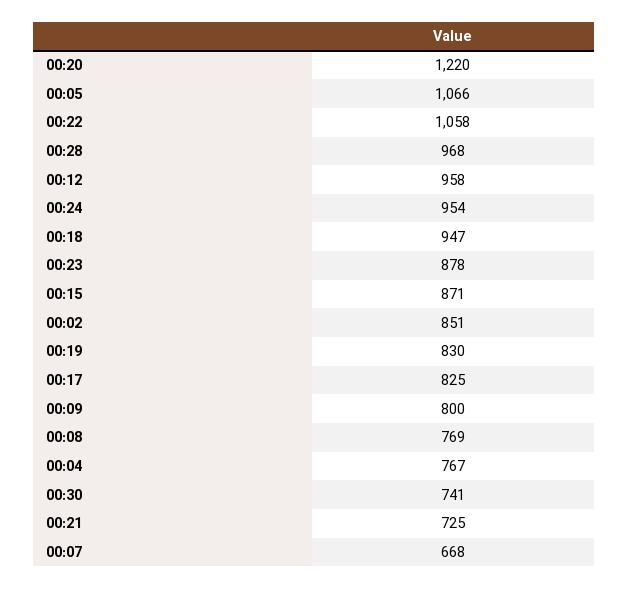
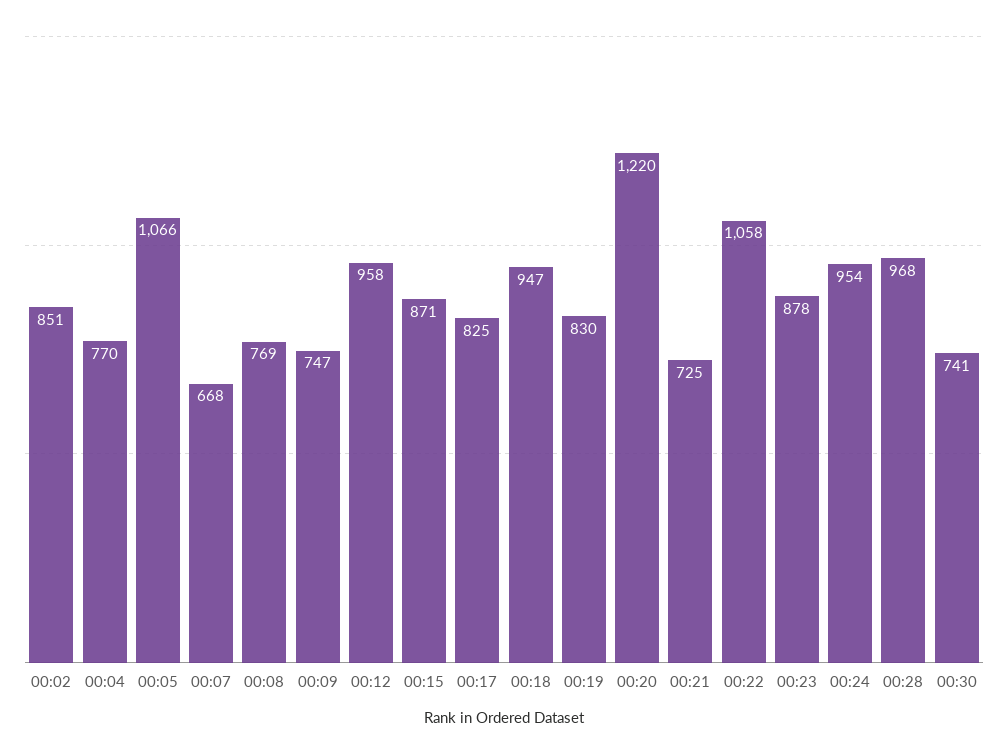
  {
    "00:20": 1220,
    "00:05": 1066,
    "00:22": 1058,
    "00:28": 968,
    "00:12": 958,
    "00:24": 954,
    "00:18": 947,
    "00:23": 878,
    "00:15": 871,
    "00:02": 851,
    "00:19": 830,
    "00:17": 825,
-   "00:09": 800,
+   "00:09": 747,
    "00:08": 769,
-   "00:04": 767,
+   "00:04": 770,
    "00:30": 741,
    "00:21": 725,
    "00:07": 668
  }

